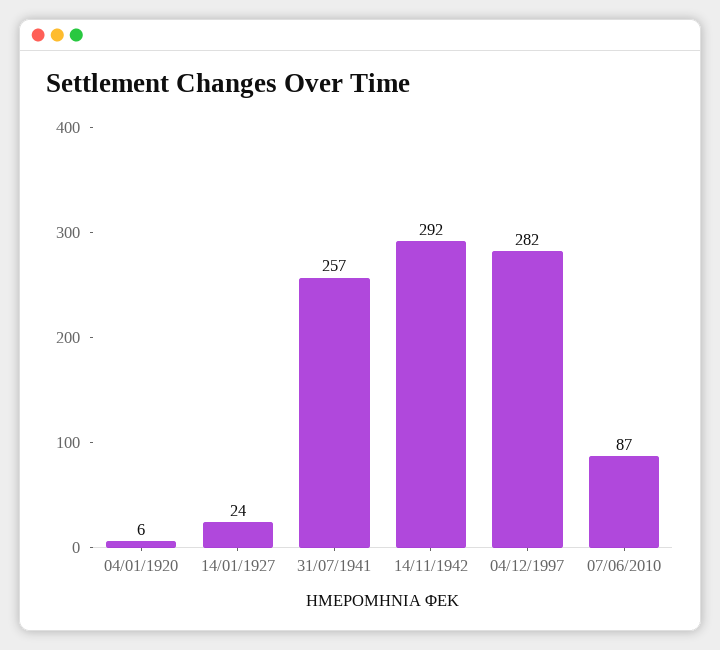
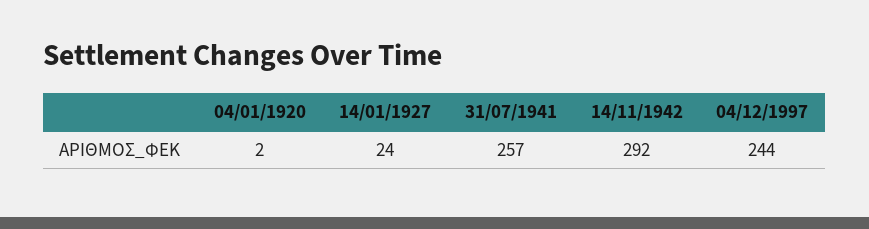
  {
-   "04/01/1920": 6,
+   "04/01/1920": 2,
    "14/01/1927": 24,
    "31/07/1941": 257,
    "14/11/1942": 292,
-   "04/12/1997": 282,
+   "04/12/1997": 244
-   "07/06/2010": 87
  }

